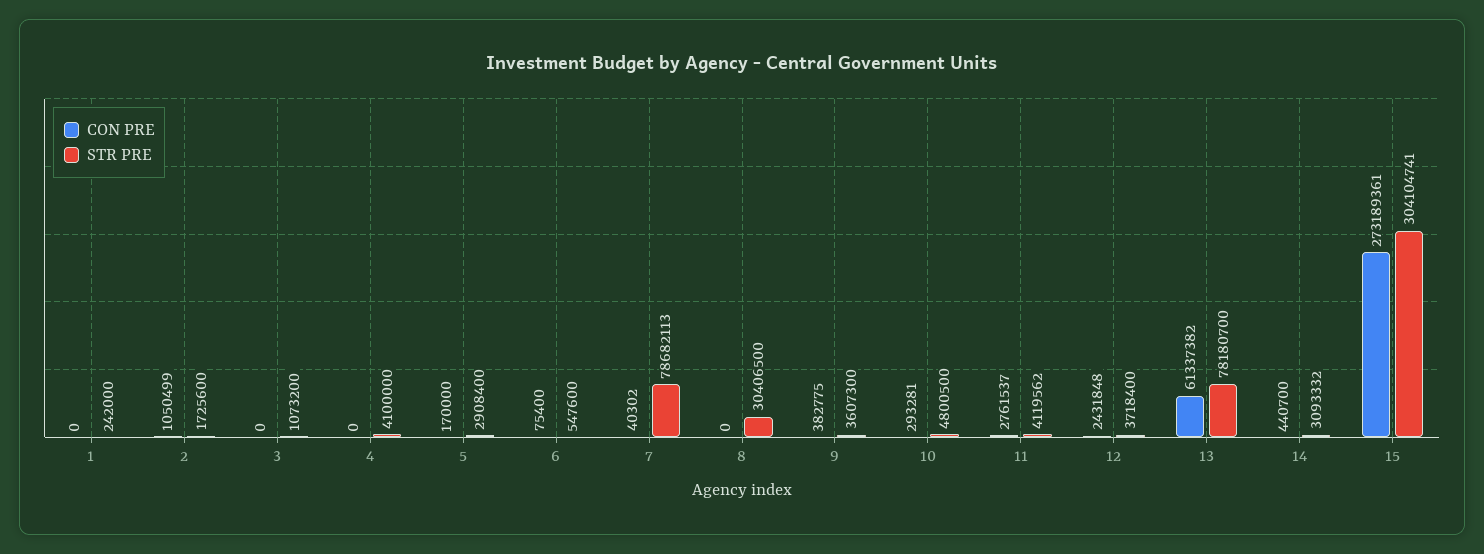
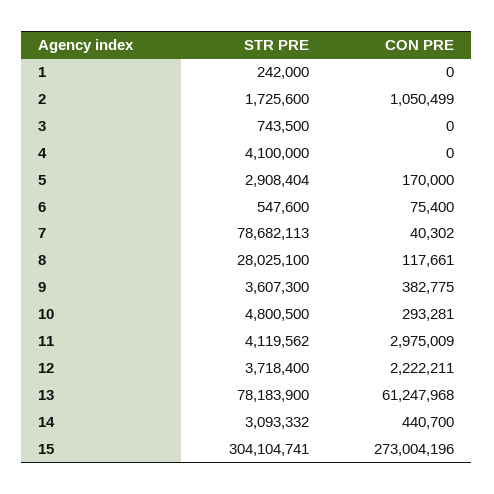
  {
    "CON PRE": {
      "1": 0,
      "2": 1050499,
      "3": 0,
      "4": 0,
      "5": 170000,
      "6": 75400,
      "7": 40302,
-     "8": 0,
+     "8": 117661,
      "9": 382775,
      "10": 293281,
-     "11": 2761537,
+     "11": 2975009,
-     "12": 2431848,
+     "12": 2222211,
-     "13": 61337382,
+     "13": 61247968,
      "14": 440700,
-     "15": 273189361
+     "15": 273004196
    },
    "STR PRE": {
      "1": 242000,
      "2": 1725600,
-     "3": 1073200,
+     "3": 743500,
      "4": 4100000,
-     "5": 2908400,
+     "5": 2908404,
      "6": 547600,
      "7": 78682113,
-     "8": 30406500,
+     "8": 28025100,
      "9": 3607300,
      "10": 4800500,
      "11": 4119562,
      "12": 3718400,
-     "13": 78180700,
+     "13": 78183900,
      "14": 3093332,
      "15": 304104741
    }
  }

